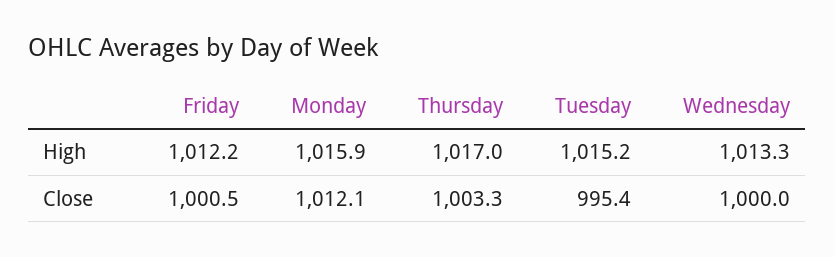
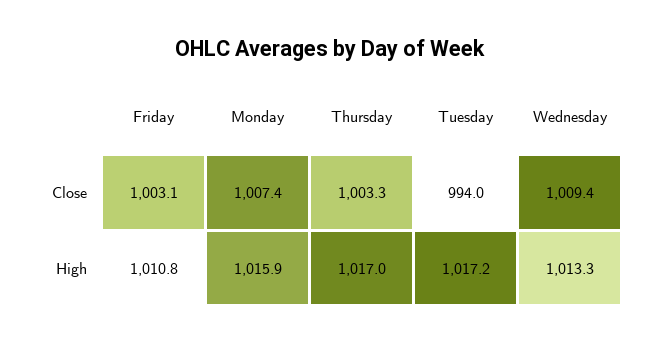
  {
    "Friday": {
-     "High": 1012.2,
+     "High": 1010.8,
-     "Close": 1000.5
+     "Close": 1003.1
    },
    "Monday": {
      "High": 1015.9,
-     "Close": 1012.1
+     "Close": 1007.4
    },
    "Thursday": {
      "High": 1017,
      "Close": 1003.3
    },
    "Tuesday": {
-     "High": 1015.2,
+     "High": 1017.2,
-     "Close": 995.4
+     "Close": 994
    },
    "Wednesday": {
      "High": 1013.3,
-     "Close": 1000
+     "Close": 1009.4
    }
  }

